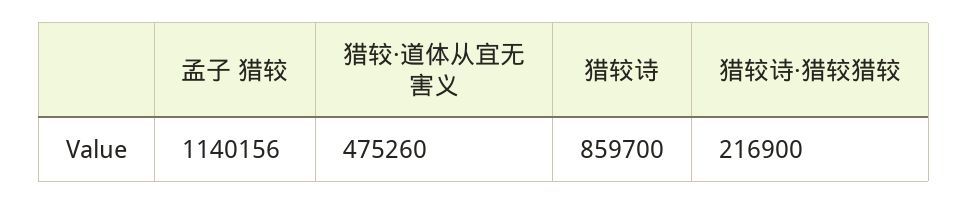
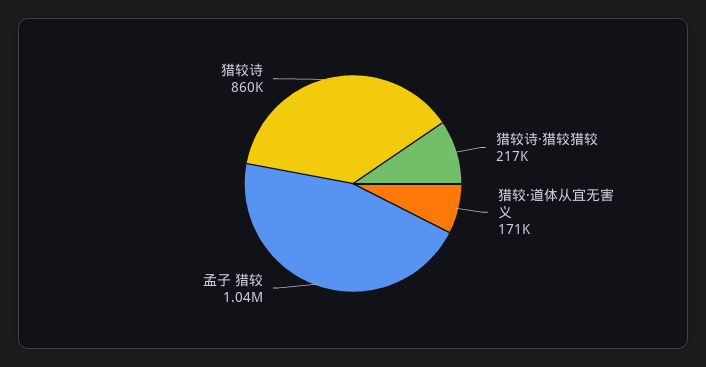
  {
-   "孟子 猎较": 1140156,
+   "孟子 猎较": 1040000,
-   "猎较·道体从宜无害义": 475260,
+   "猎较·道体从宜无害义": 171000,
    "猎较诗": 859700,
    "猎较诗·猎较猎较": 216900
  }

